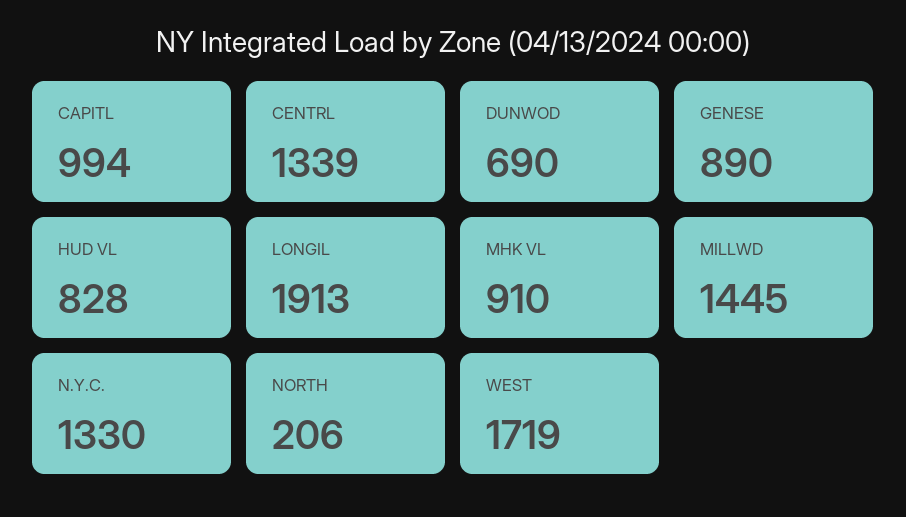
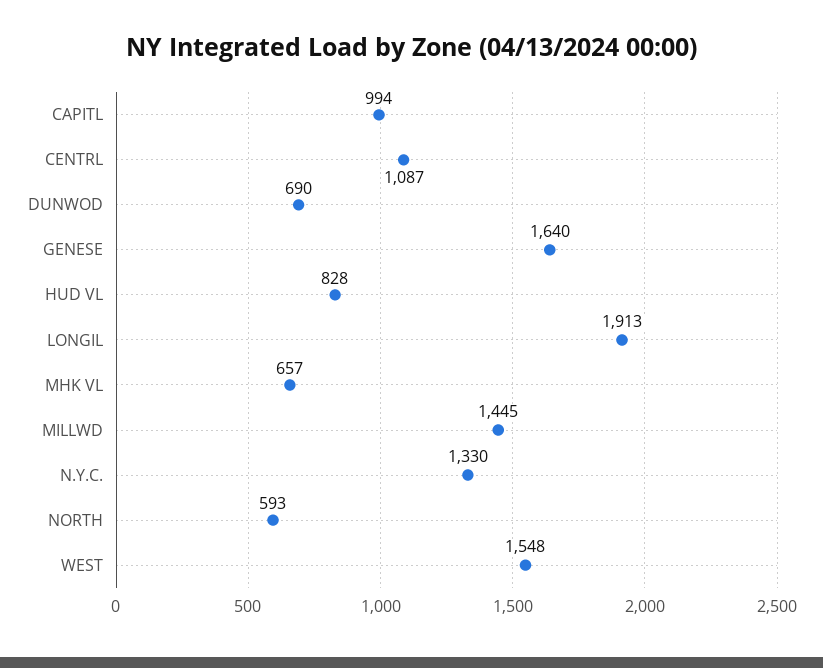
  {
    "CAPITL": 994,
-   "CENTRL": 1339,
+   "CENTRL": 1087,
    "DUNWOD": 690,
-   "GENESE": 890,
+   "GENESE": 1640,
    "HUD VL": 828,
    "LONGIL": 1913,
-   "MHK VL": 910,
+   "MHK VL": 657,
    "MILLWD": 1445,
    "N.Y.C.": 1330,
-   "NORTH": 206,
+   "NORTH": 593,
-   "WEST": 1719
+   "WEST": 1548
  }

